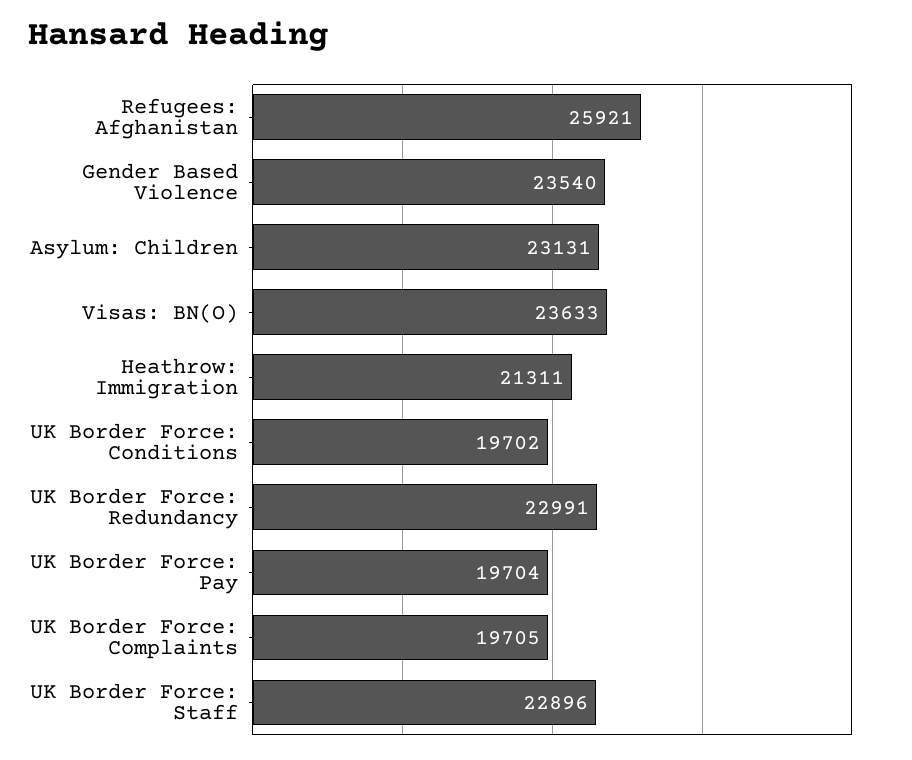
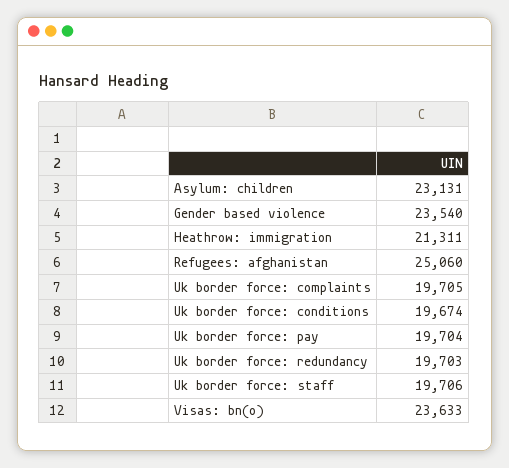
  {
-   "Refugees: Afghanistan": 25921,
+   "Refugees: Afghanistan": 25060,
    "Gender Based Violence": 23540,
    "Asylum: Children": 23131,
    "Visas: BN(O)": 23633,
    "Heathrow: Immigration": 21311,
-   "UK Border Force: Conditions": 19702,
+   "UK Border Force: Conditions": 19674,
-   "UK Border Force: Redundancy": 22991,
+   "UK Border Force: Redundancy": 19703,
    "UK Border Force: Pay": 19704,
    "UK Border Force: Complaints": 19705,
-   "UK Border Force: Staff": 22896
+   "UK Border Force: Staff": 19706
  }

